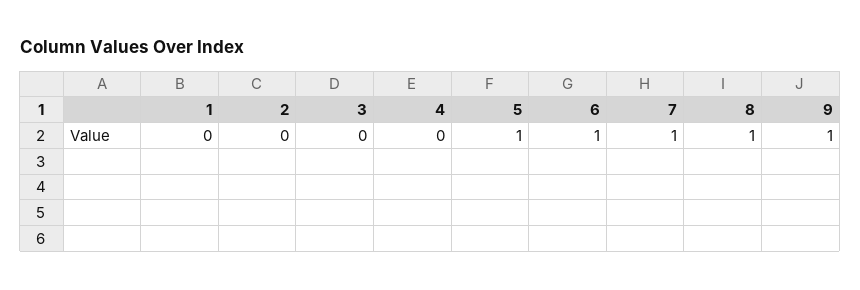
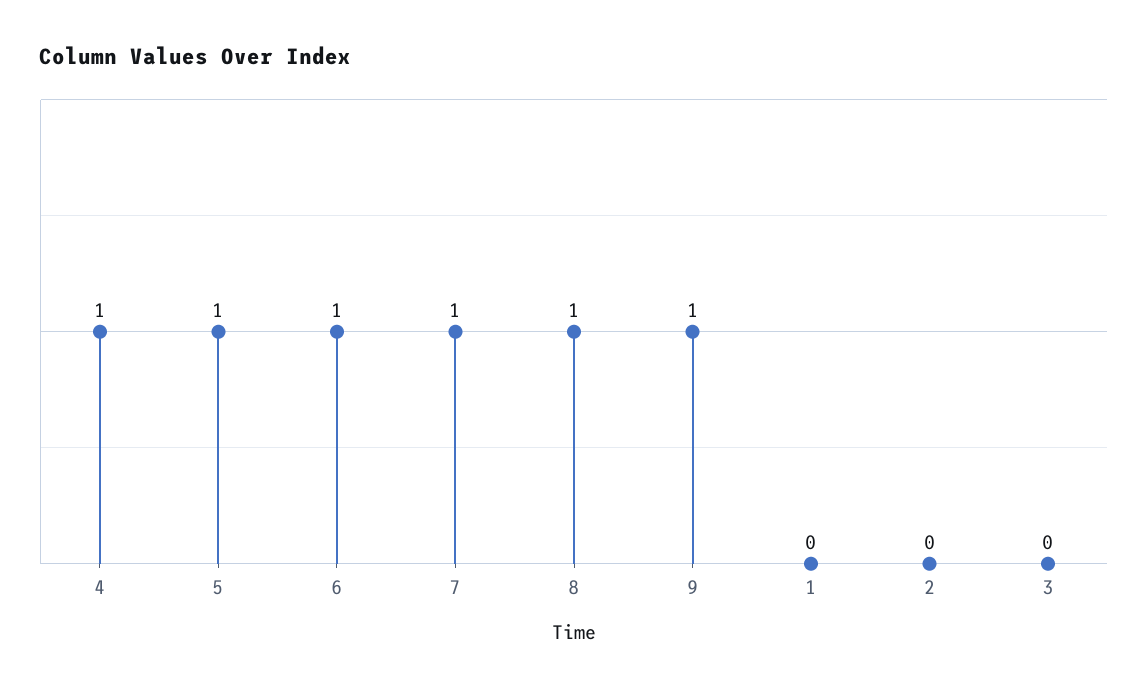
  {
    "1": 0,
    "2": 0,
    "3": 0,
-   "4": 0,
+   "4": 1,
    "5": 1,
    "6": 1,
    "7": 1,
    "8": 1,
    "9": 1
  }

